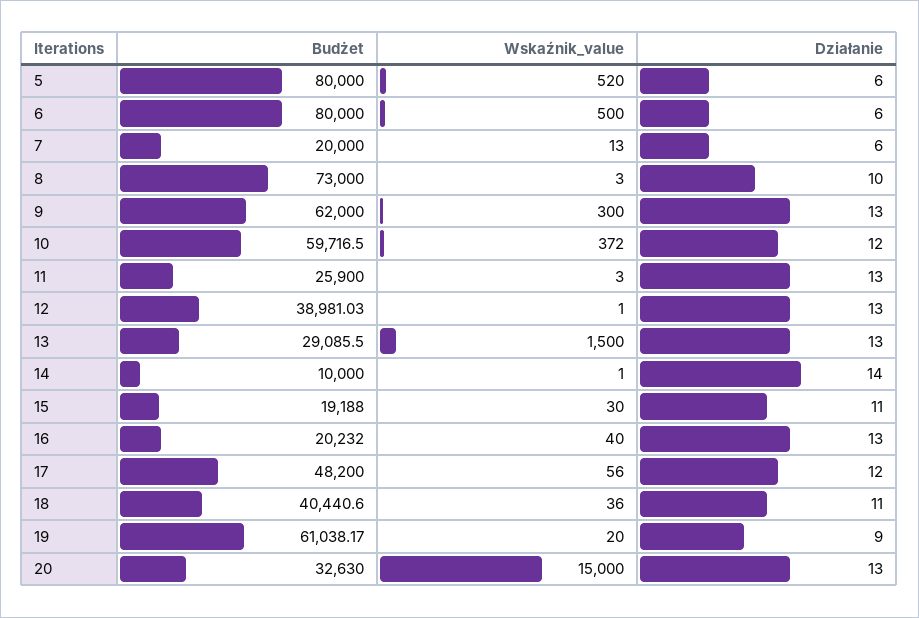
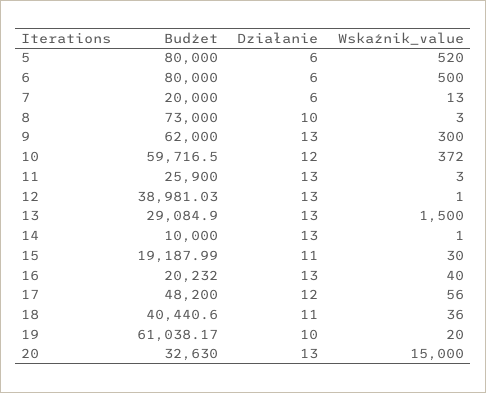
  {
    "Budżet": {
      "5": 80000,
      "6": 80000,
      "7": 20000,
      "8": 73000,
      "9": 62000,
      "10": 59716.5,
      "11": 25900,
      "12": 38981.03,
-     "13": 29085.5,
+     "13": 29084.9,
      "14": 10000,
-     "15": 19188,
+     "15": 19187.99,
      "16": 20232,
      "17": 48200,
      "18": 40440.6,
      "19": 61038.17,
      "20": 32630
    },
    "Wskaźnik_value": {
      "5": 520,
      "6": 500,
      "7": 13,
      "8": 3,
      "9": 300,
      "10": 372,
      "11": 3,
      "12": 1,
      "13": 1500,
      "14": 1,
      "15": 30,
      "16": 40,
      "17": 56,
      "18": 36,
      "19": 20,
      "20": 15000
    },
    "Działanie": {
      "5": 6,
      "6": 6,
      "7": 6,
      "8": 10,
      "9": 13,
      "10": 12,
      "11": 13,
      "12": 13,
      "13": 13,
-     "14": 14,
+     "14": 13,
      "15": 11,
      "16": 13,
      "17": 12,
      "18": 11,
-     "19": 9,
+     "19": 10,
      "20": 13
    }
  }

